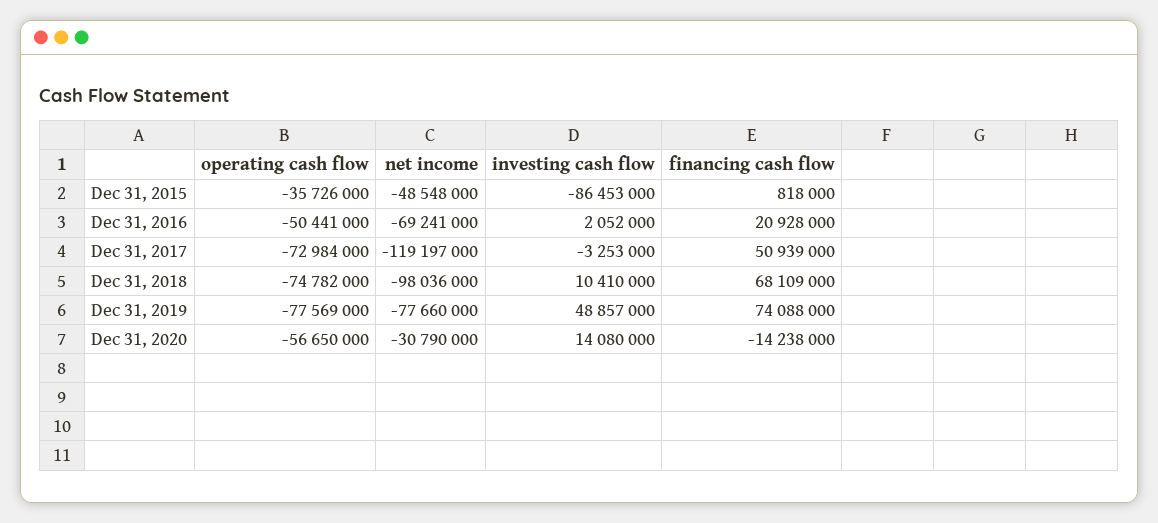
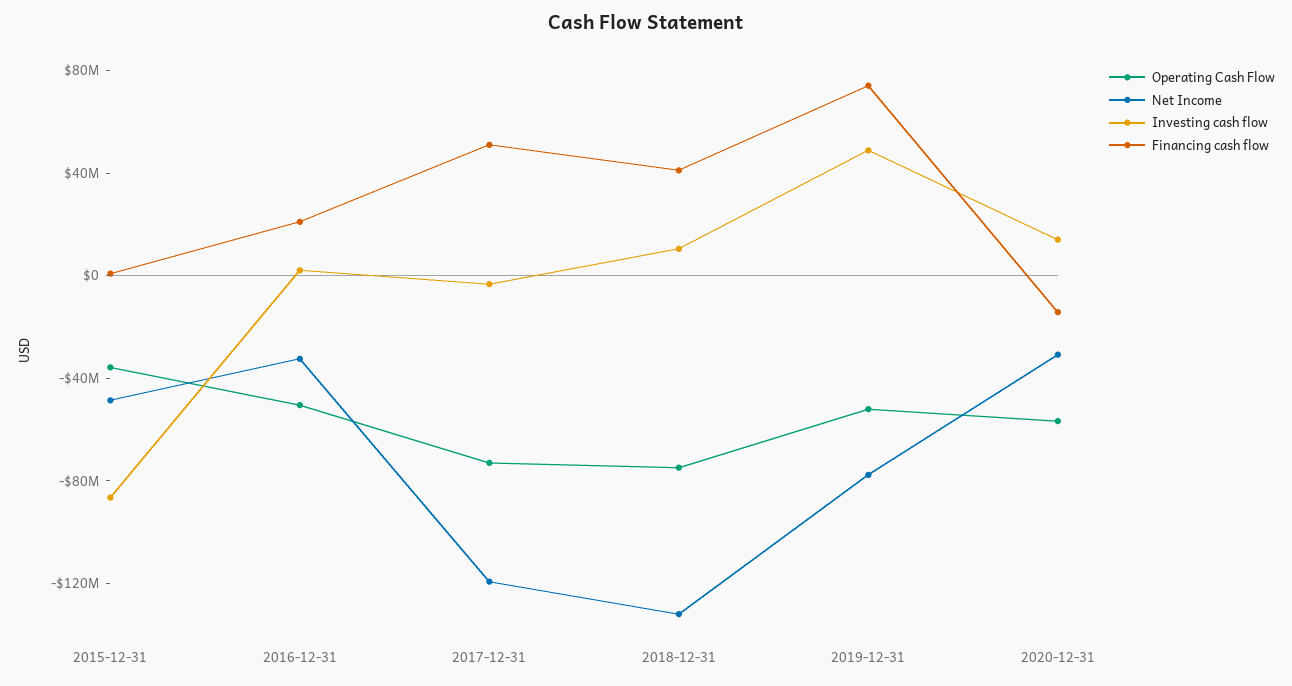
  {
    "operating cash flow": {
      "Dec 31, 2015": -35726000,
      "Dec 31, 2016": -50441000,
      "Dec 31, 2017": -72984000,
      "Dec 31, 2018": -74782000,
-     "Dec 31, 2019": -77569000,
+     "Dec 31, 2019": -50000000,
      "Dec 31, 2020": -56650000
    },
    "net income": {
      "Dec 31, 2015": -48548000,
-     "Dec 31, 2016": -69241000,
+     "Dec 31, 2016": -30000000,
      "Dec 31, 2017": -119197000,
-     "Dec 31, 2018": -98036000,
+     "Dec 31, 2018": -130000000,
      "Dec 31, 2019": -77660000,
      "Dec 31, 2020": -30790000
    },
    "investing cash flow": {
      "Dec 31, 2015": -86453000,
      "Dec 31, 2016": 2052000,
      "Dec 31, 2017": -3253000,
      "Dec 31, 2018": 10410000,
      "Dec 31, 2019": 48857000,
      "Dec 31, 2020": 14080000
    },
    "financing cash flow": {
      "Dec 31, 2015": 818000,
      "Dec 31, 2016": 20928000,
      "Dec 31, 2017": 50939000,
-     "Dec 31, 2018": 68109000,
+     "Dec 31, 2018": 40000000,
      "Dec 31, 2019": 74088000,
      "Dec 31, 2020": -14238000
    }
  }

